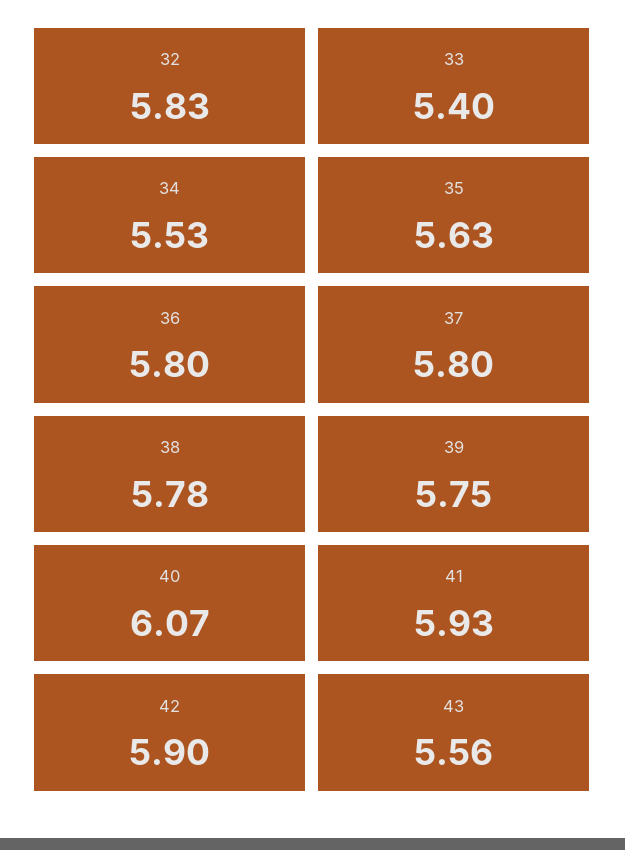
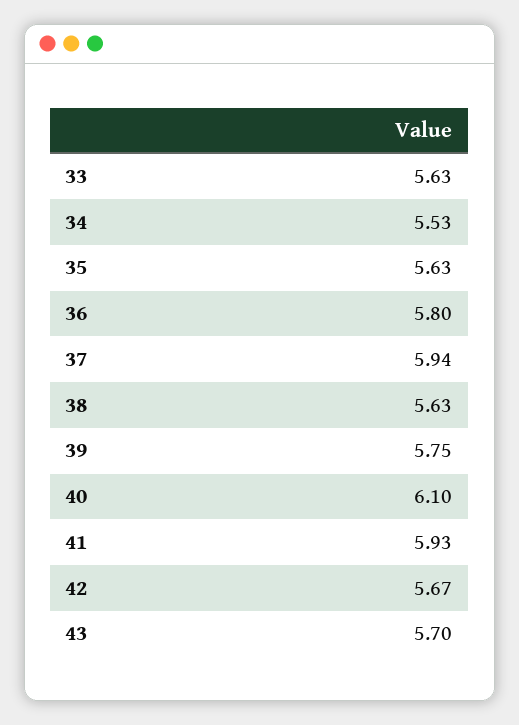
  {
-   "32": 5.83,
-   "33": 5.4,
+   "33": 5.63,
    "34": 5.53,
    "35": 5.63,
    "36": 5.8,
-   "37": 5.8,
+   "37": 5.94,
-   "38": 5.78,
+   "38": 5.63,
    "39": 5.75,
-   "40": 6.07,
+   "40": 6.1,
    "41": 5.93,
-   "42": 5.9,
+   "42": 5.67,
-   "43": 5.56
+   "43": 5.7
  }

